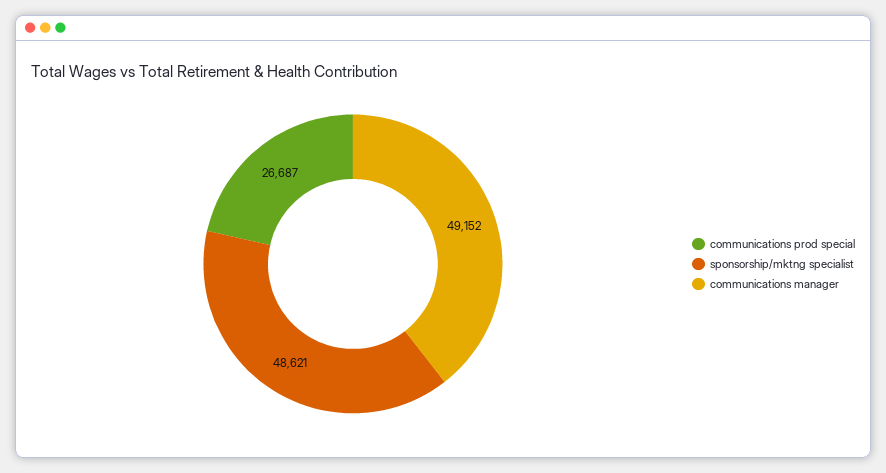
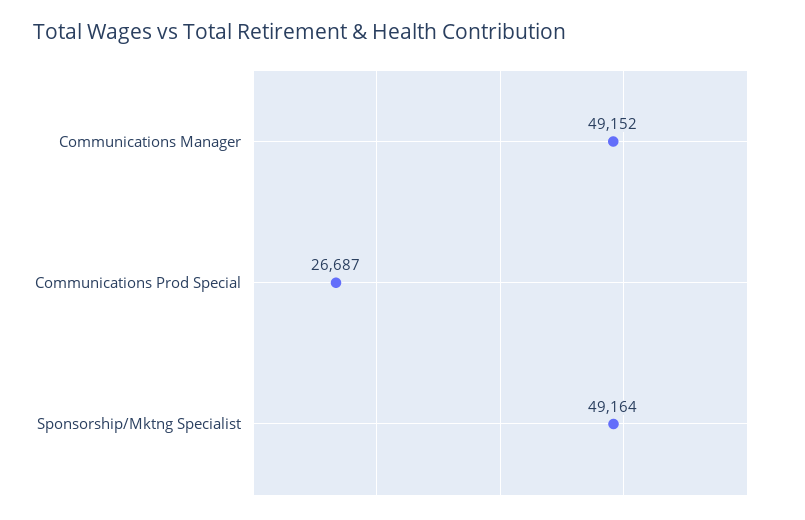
  {
    "communications prod special": 26687,
-   "sponsorship/mktng specialist": 48621,
+   "sponsorship/mktng specialist": 49164,
    "communications manager": 49152
  }

